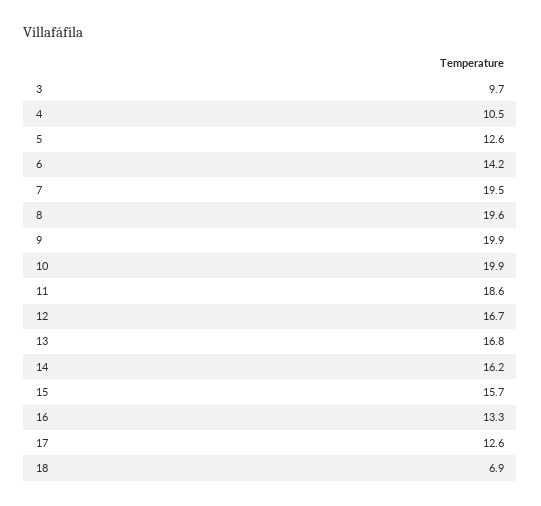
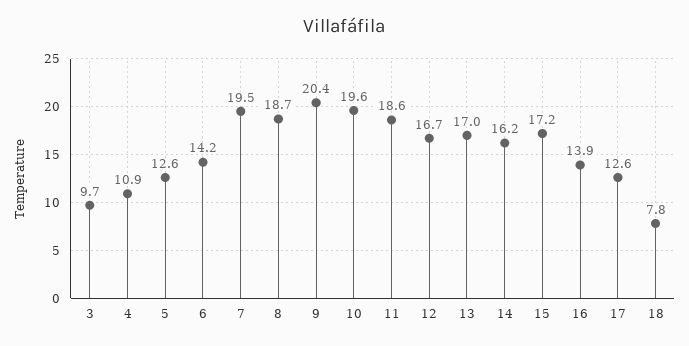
  {
    "3": 9.7,
-   "4": 10.5,
+   "4": 10.9,
    "5": 12.6,
    "6": 14.2,
    "7": 19.5,
-   "8": 19.6,
+   "8": 18.7,
-   "9": 19.9,
+   "9": 20.4,
-   "10": 19.9,
+   "10": 19.6,
    "11": 18.6,
    "12": 16.7,
-   "13": 16.8,
+   "13": 17,
    "14": 16.2,
-   "15": 15.7,
+   "15": 17.2,
-   "16": 13.3,
+   "16": 13.9,
    "17": 12.6,
-   "18": 6.9
+   "18": 7.8
  }

